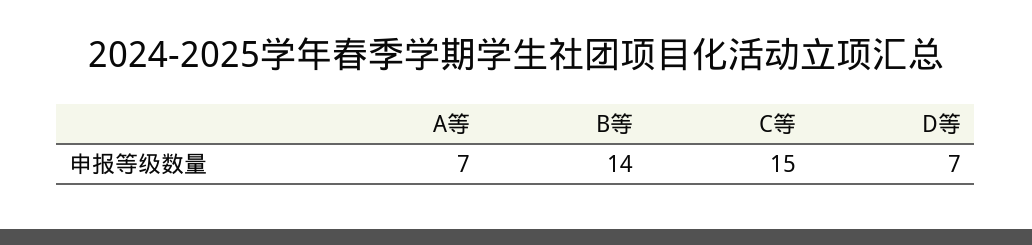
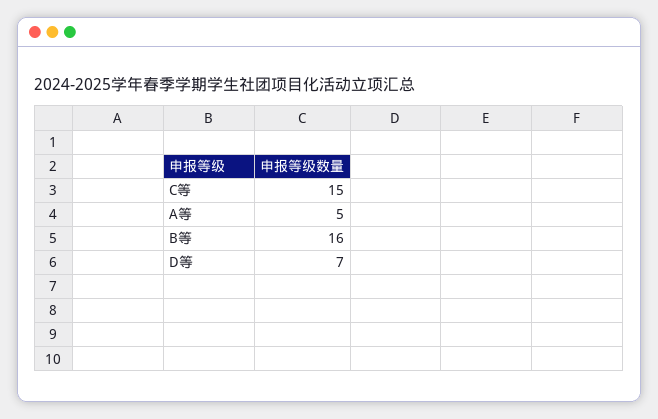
  {
-   "A等": 7,
+   "A等": 5,
-   "B等": 14,
+   "B等": 16,
    "C等": 15,
    "D等": 7
  }

